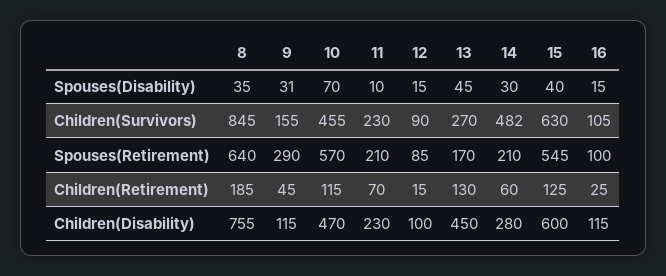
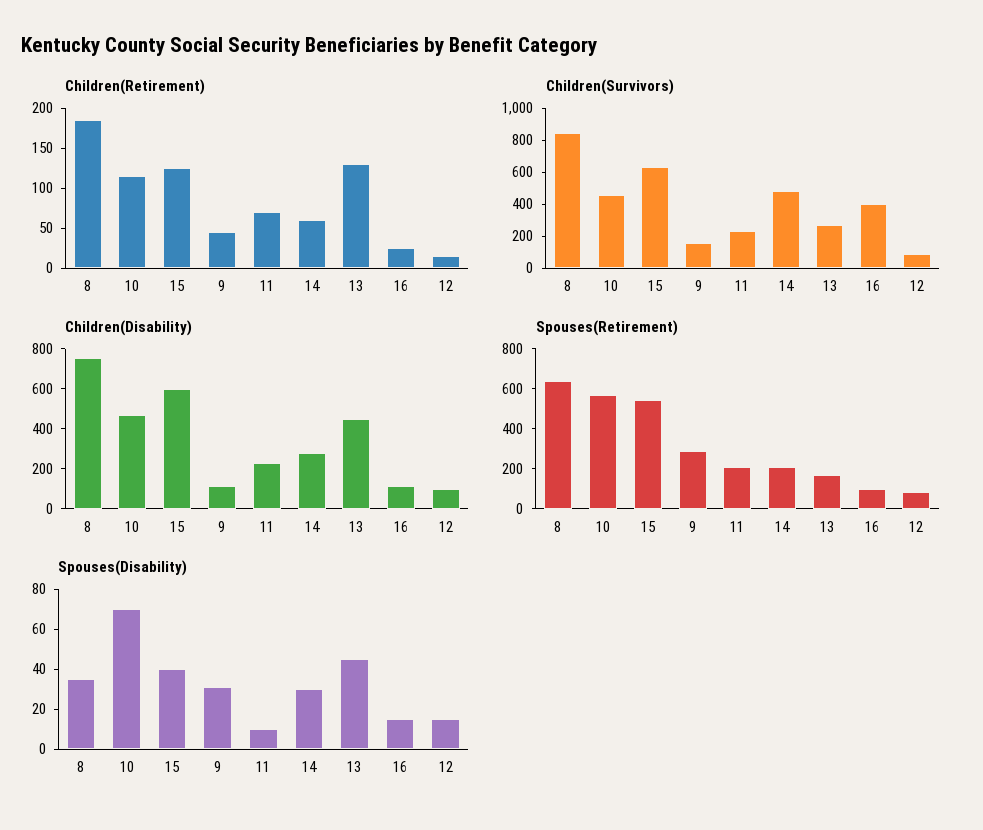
  {
    "Spouses(Disability)": {
      "8": 35,
      "9": 31,
      "10": 70,
      "11": 10,
      "12": 15,
      "13": 45,
      "14": 30,
      "15": 40,
      "16": 15
    },
    "Children(Survivors)": {
      "8": 845,
      "9": 155,
      "10": 455,
      "11": 230,
      "12": 90,
      "13": 270,
      "14": 482,
      "15": 630,
-     "16": 105
+     "16": 400
    },
    "Spouses(Retirement)": {
      "8": 640,
      "9": 290,
      "10": 570,
      "11": 210,
      "12": 85,
      "13": 170,
      "14": 210,
      "15": 545,
      "16": 100
    },
    "Children(Retirement)": {
      "8": 185,
      "9": 45,
      "10": 115,
      "11": 70,
      "12": 15,
      "13": 130,
      "14": 60,
      "15": 125,
      "16": 25
    },
    "Children(Disability)": {
      "8": 755,
      "9": 115,
      "10": 470,
      "11": 230,
      "12": 100,
      "13": 450,
      "14": 280,
      "15": 600,
      "16": 115
    }
  }

